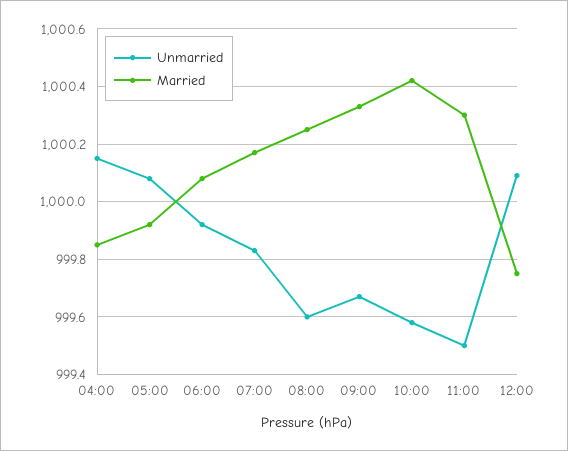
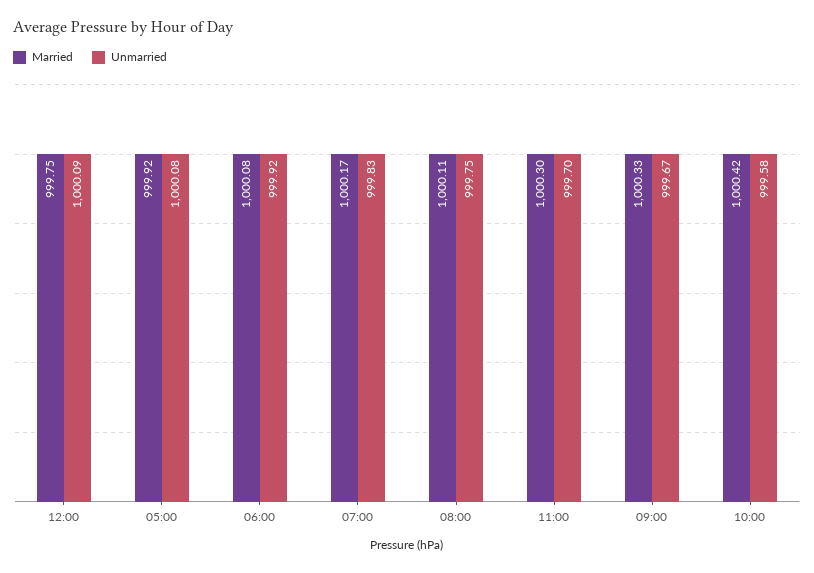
  {
    "Unmarried": {
-     "04:00": 1000.15,
      "05:00": 1000.08,
      "06:00": 999.92,
      "07:00": 999.83,
-     "08:00": 999.6,
+     "08:00": 999.75,
      "09:00": 999.67,
      "10:00": 999.58,
-     "11:00": 999.5,
+     "11:00": 999.7,
      "12:00": 1000.09
    },
    "Married": {
-     "04:00": 999.85,
      "05:00": 999.92,
      "06:00": 1000.08,
      "07:00": 1000.17,
-     "08:00": 1000.25,
+     "08:00": 1000.11,
      "09:00": 1000.33,
      "10:00": 1000.42,
      "11:00": 1000.3,
      "12:00": 999.75
    }
  }

